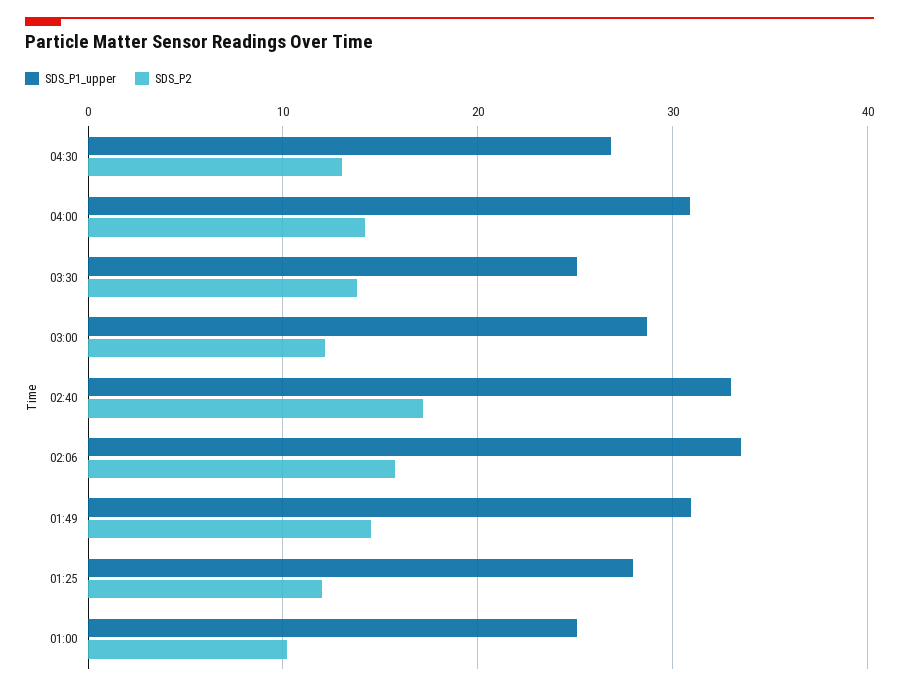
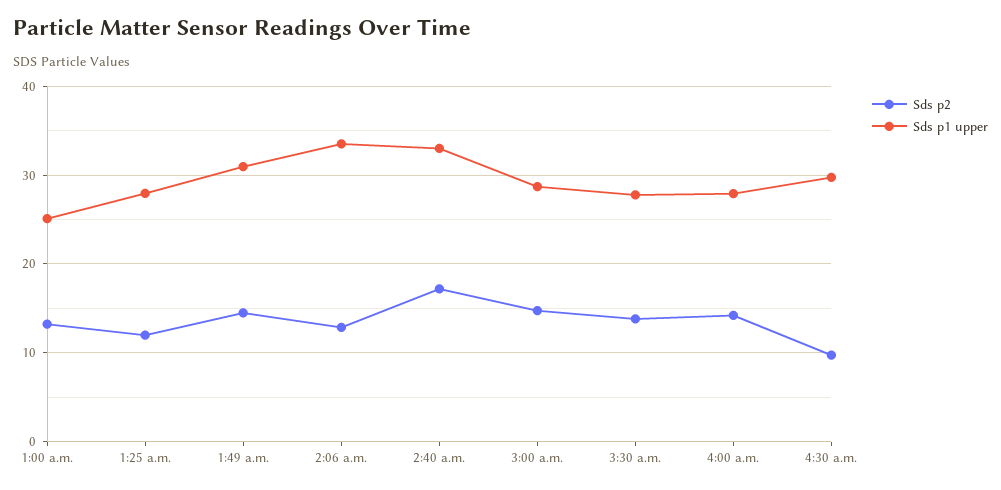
  {
    "SDS_P1_upper": {
-     "04:30": 27,
+     "04:30": 30,
-     "04:00": 31,
+     "04:00": 28,
-     "03:30": 25,
+     "03:30": 28,
      "03:00": 29,
      "02:40": 33,
      "02:06": 34,
      "01:49": 31,
      "01:25": 28,
      "01:00": 25
    },
    "SDS_P2": {
-     "04:30": 13,
+     "04:30": 10,
      "04:00": 14,
      "03:30": 14,
-     "03:00": 12,
+     "03:00": 15,
      "02:40": 17,
-     "02:06": 16,
+     "02:06": 13,
      "01:49": 15,
      "01:25": 12,
-     "01:00": 10
+     "01:00": 13
    }
  }

